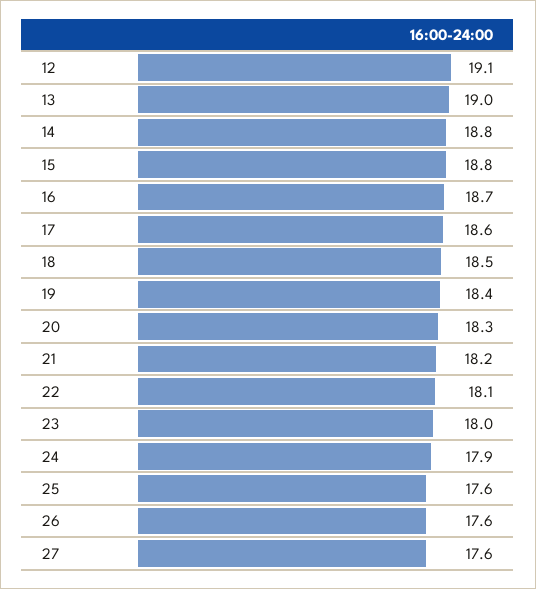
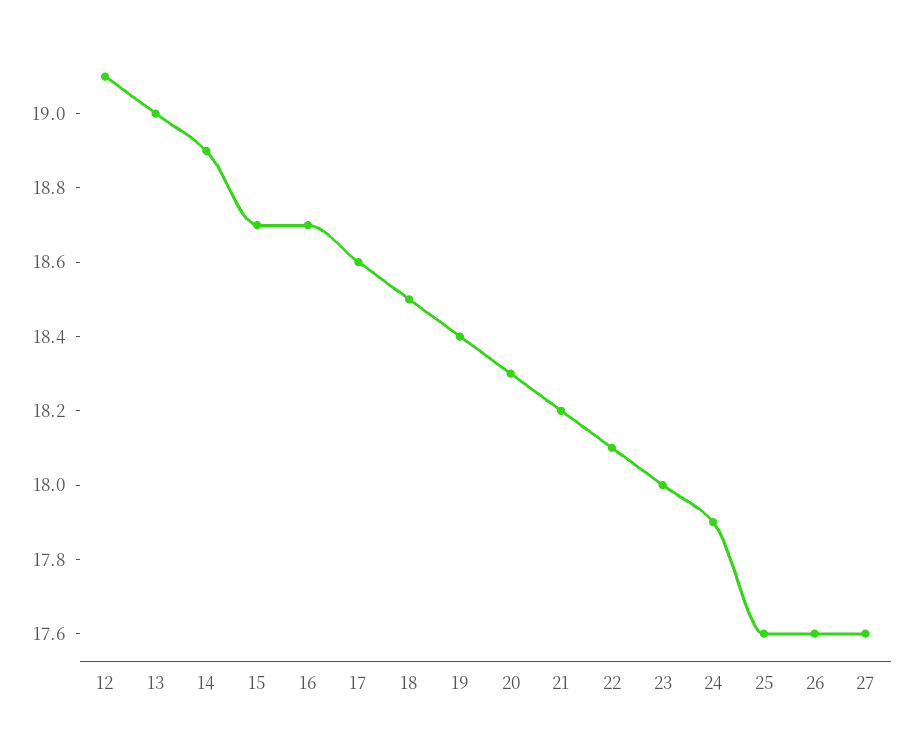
  {
    "12": 19.1,
    "13": 19,
-   "14": 18.8,
+   "14": 18.9,
-   "15": 18.8,
+   "15": 18.7,
    "16": 18.7,
    "17": 18.6,
    "18": 18.5,
    "19": 18.4,
    "20": 18.3,
    "21": 18.2,
    "22": 18.1,
    "23": 18,
    "24": 17.9,
    "25": 17.6,
    "26": 17.6,
    "27": 17.6
  }

